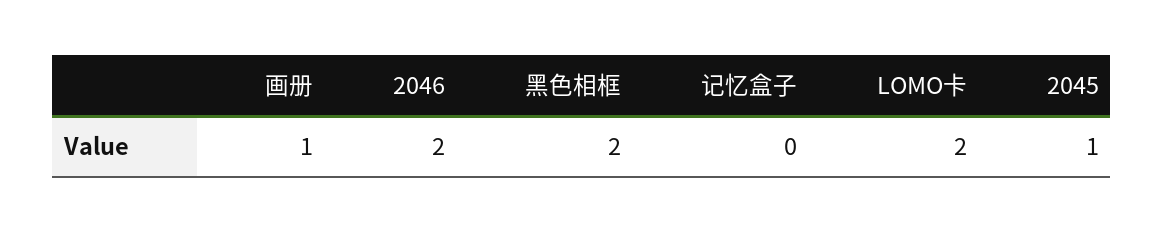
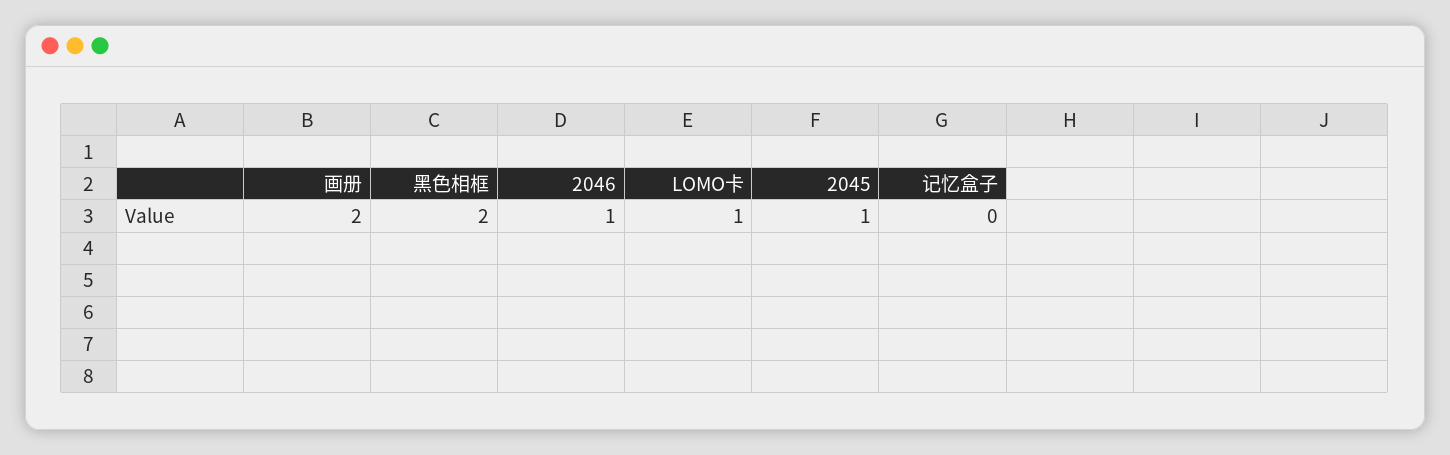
  {
-   "画册": 1,
+   "画册": 2,
-   "2046": 2,
+   "2046": 1,
    "黑色相框": 2,
    "记忆盒子": 0,
-   "LOMO卡": 2,
+   "LOMO卡": 1,
    "2045": 1
  }

